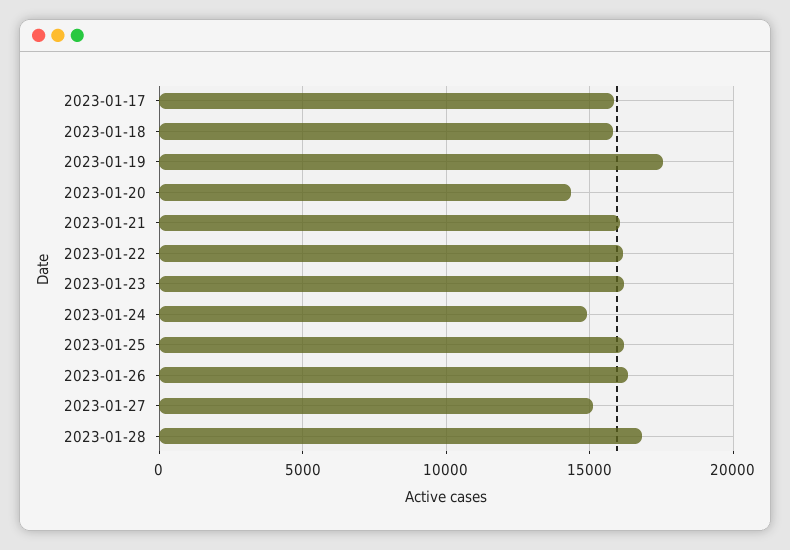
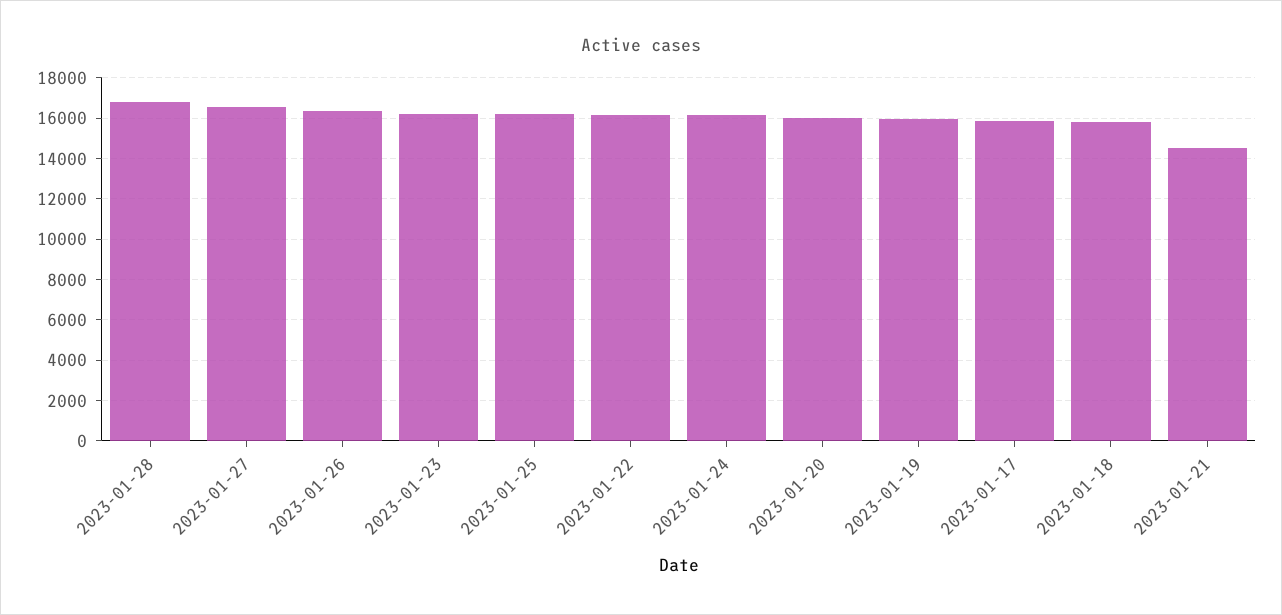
  {
    "2023-01-17": 16000,
    "2023-01-18": 16000,
-   "2023-01-19": 17500,
+   "2023-01-19": 16000,
-   "2023-01-20": 14500,
+   "2023-01-20": 16000,
-   "2023-01-21": 16000,
+   "2023-01-21": 14500,
    "2023-01-22": 16000,
    "2023-01-23": 16000,
-   "2023-01-24": 15000,
+   "2023-01-24": 16000,
    "2023-01-25": 16000,
    "2023-01-26": 16500,
-   "2023-01-27": 15000,
+   "2023-01-27": 16500,
    "2023-01-28": 17000
  }

